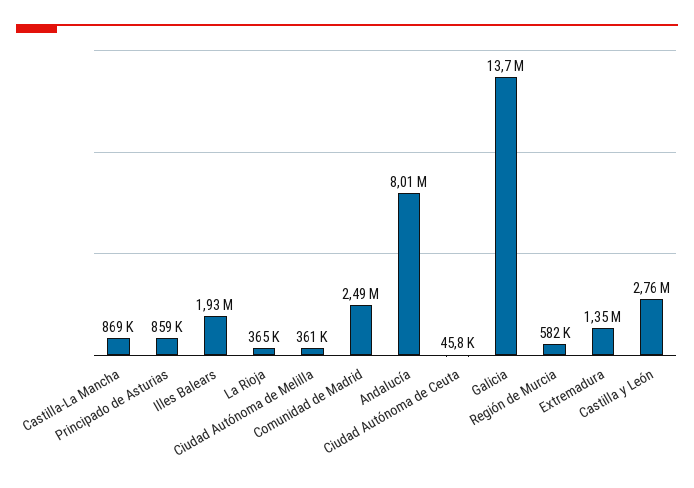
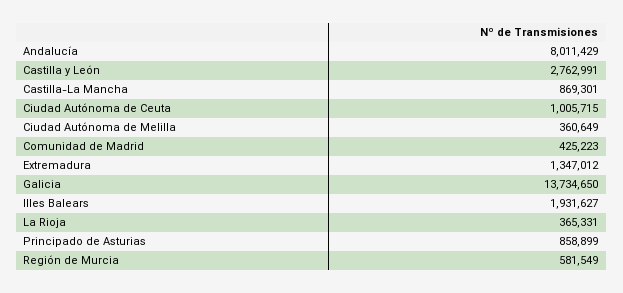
  {
    "Castilla-La Mancha": 869301,
    "Principado de Asturias": 858899,
    "Illes Balears": 1931627,
    "La Rioja": 365331,
    "Ciudad Autónoma de Melilla": 360649,
-   "Comunidad de Madrid": 2490000,
+   "Comunidad de Madrid": 425223,
    "Andalucía": 8011429,
-   "Ciudad Autónoma de Ceuta": 45800,
+   "Ciudad Autónoma de Ceuta": 1005715,
    "Galicia": 13734650,
    "Región de Murcia": 581549,
    "Extremadura": 1347012,
    "Castilla y León": 2762991
  }

